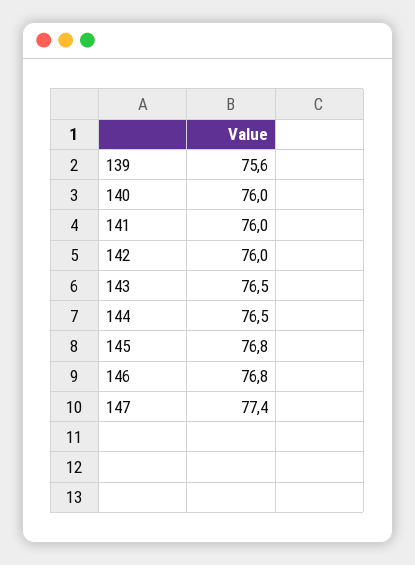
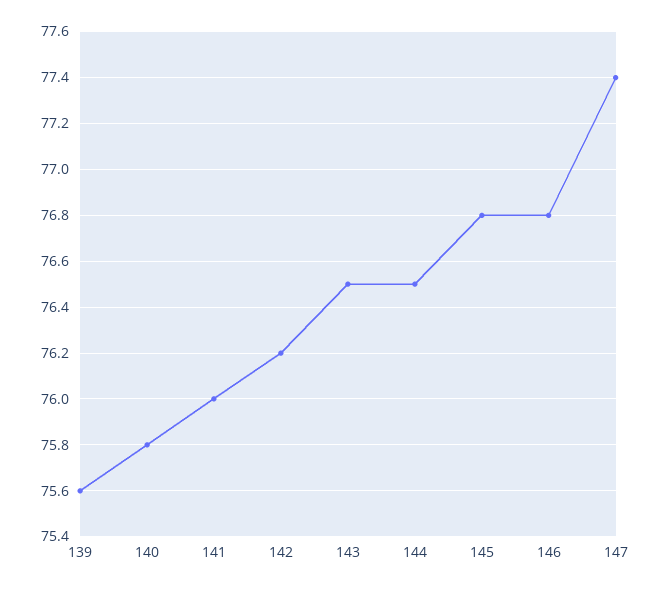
  {
    "139": 75.6,
-   "140": 76,
+   "140": 75.8,
    "141": 76,
-   "142": 76,
+   "142": 76.2,
    "143": 76.5,
    "144": 76.5,
    "145": 76.8,
    "146": 76.8,
    "147": 77.4
  }

